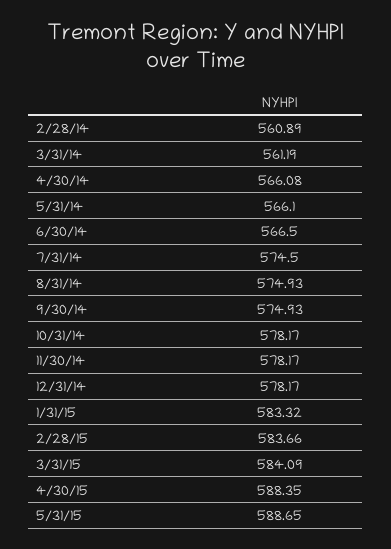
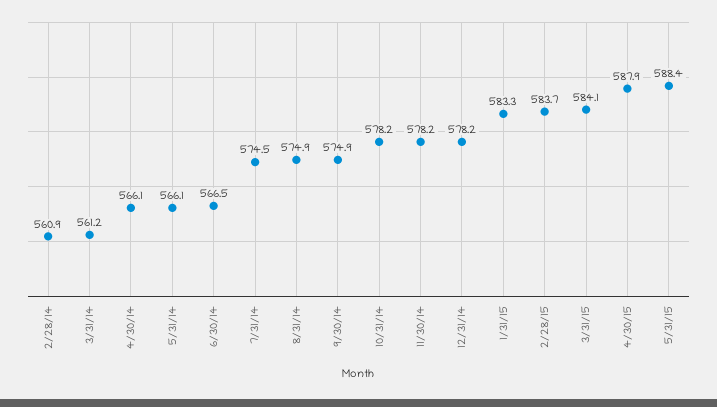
  {
    "2/28/14": 560.89,
    "3/31/14": 561.19,
    "4/30/14": 566.08,
    "5/31/14": 566.1,
    "6/30/14": 566.5,
    "7/31/14": 574.5,
    "8/31/14": 574.93,
    "9/30/14": 574.93,
    "10/31/14": 578.17,
    "11/30/14": 578.17,
    "12/31/14": 578.17,
    "1/31/15": 583.32,
    "2/28/15": 583.66,
    "3/31/15": 584.09,
-   "4/30/15": 588.35,
+   "4/30/15": 587.9,
-   "5/31/15": 588.65
+   "5/31/15": 588.4
  }

